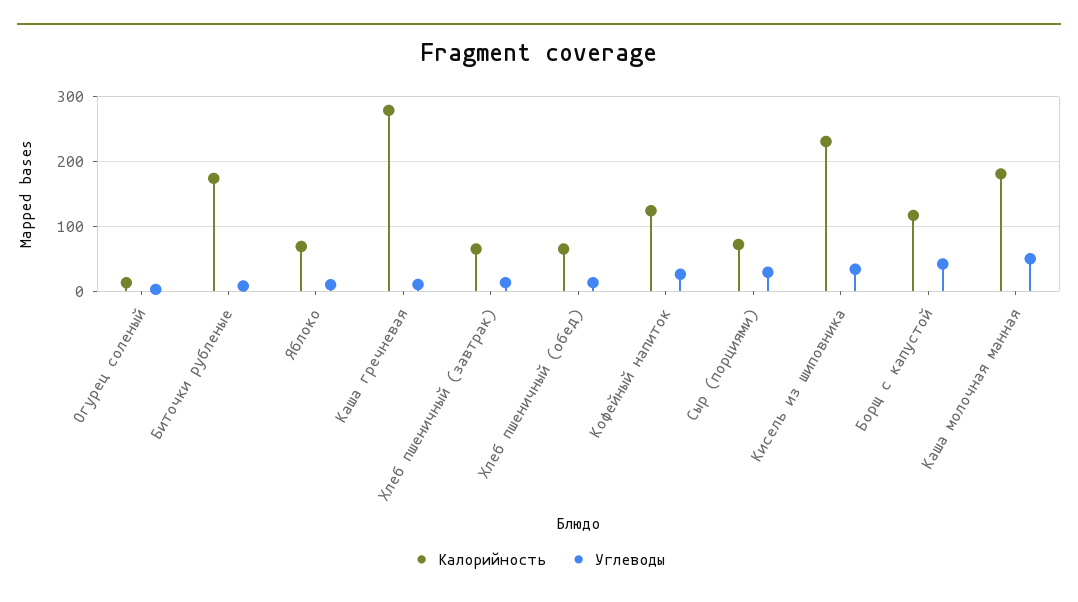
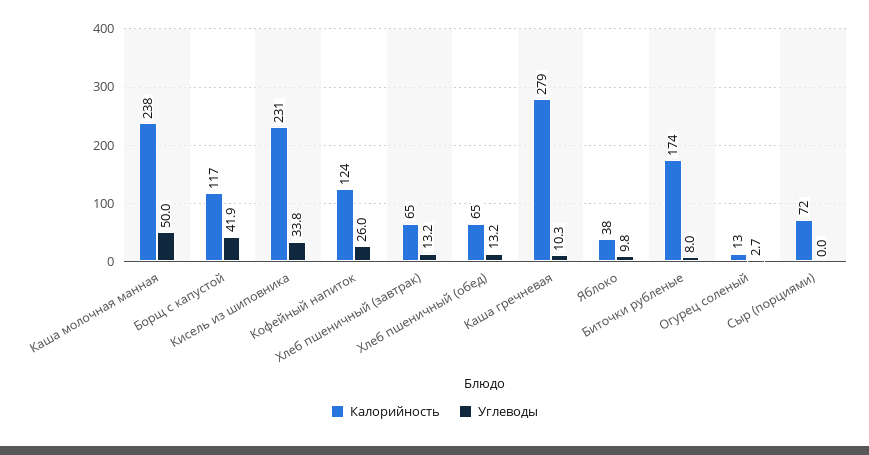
  {
    "Калорийность": {
      "Огурец соленый": 13,
      "Биточки рубленые": 174,
-     "Яблоко": 70,
+     "Яблоко": 38,
      "Каша гречневая": 279,
      "Хлеб пшеничный (завтрак)": 65,
      "Хлеб пшеничный (обед)": 65,
      "Кофейный напиток": 124,
      "Сыр (порциями)": 72,
      "Кисель из шиповника": 231,
      "Борщ с капустой": 117,
-     "Каша молочная манная": 180
+     "Каша молочная манная": 238
    },
    "Углеводы": {
      "Огурец соленый": 2.7,
      "Биточки рубленые": 8,
      "Яблоко": 9.8,
      "Каша гречневая": 10.3,
      "Хлеб пшеничный (завтрак)": 13.2,
      "Хлеб пшеничный (обед)": 13.2,
      "Кофейный напиток": 26,
-     "Сыр (порциями)": 30,
+     "Сыр (порциями)": 0,
      "Кисель из шиповника": 33.8,
      "Борщ с капустой": 41.9,
      "Каша молочная манная": 50
    }
  }

